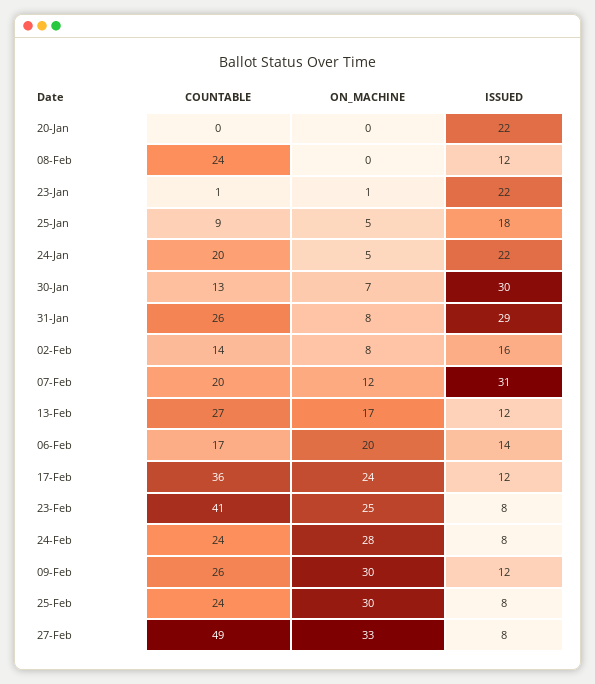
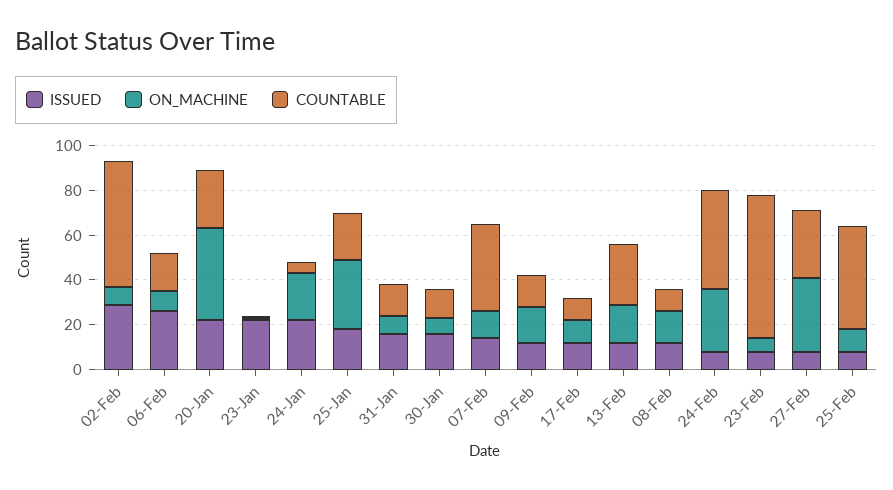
  {
    "COUNTABLE": {
-     "20-Jan": 0,
+     "20-Jan": 25,
-     "08-Feb": 24,
+     "08-Feb": 10,
      "23-Jan": 1,
-     "25-Jan": 9,
+     "25-Jan": 20,
-     "24-Jan": 20,
+     "24-Jan": 5,
      "30-Jan": 13,
-     "31-Jan": 26,
+     "31-Jan": 15,
-     "02-Feb": 14,
+     "02-Feb": 55,
-     "07-Feb": 20,
+     "07-Feb": 40,
      "13-Feb": 27,
      "06-Feb": 17,
-     "17-Feb": 36,
+     "17-Feb": 10,
-     "23-Feb": 41,
+     "23-Feb": 65,
-     "24-Feb": 24,
+     "24-Feb": 45,
-     "09-Feb": 26,
+     "09-Feb": 15,
-     "25-Feb": 24,
+     "25-Feb": 45,
-     "27-Feb": 49
+     "27-Feb": 30
    },
    "ON_MACHINE": {
-     "20-Jan": 0,
+     "20-Jan": 40,
-     "08-Feb": 0,
+     "08-Feb": 15,
      "23-Jan": 1,
-     "25-Jan": 5,
+     "25-Jan": 30,
-     "24-Jan": 5,
+     "24-Jan": 20,
      "30-Jan": 7,
      "31-Jan": 8,
      "02-Feb": 8,
      "07-Feb": 12,
      "13-Feb": 17,
-     "06-Feb": 20,
+     "06-Feb": 10,
-     "17-Feb": 24,
+     "17-Feb": 10,
-     "23-Feb": 25,
+     "23-Feb": 5,
      "24-Feb": 28,
-     "09-Feb": 30,
+     "09-Feb": 15,
-     "25-Feb": 30,
+     "25-Feb": 10,
      "27-Feb": 33
    },
    "ISSUED": {
      "20-Jan": 22,
      "08-Feb": 12,
      "23-Jan": 22,
      "25-Jan": 18,
      "24-Jan": 22,
-     "30-Jan": 30,
+     "30-Jan": 15,
-     "31-Jan": 29,
+     "31-Jan": 15,
-     "02-Feb": 16,
+     "02-Feb": 30,
-     "07-Feb": 31,
+     "07-Feb": 15,
      "13-Feb": 12,
-     "06-Feb": 14,
+     "06-Feb": 25,
      "17-Feb": 12,
      "23-Feb": 8,
      "24-Feb": 8,
      "09-Feb": 12,
      "25-Feb": 8,
      "27-Feb": 8
    }
  }

